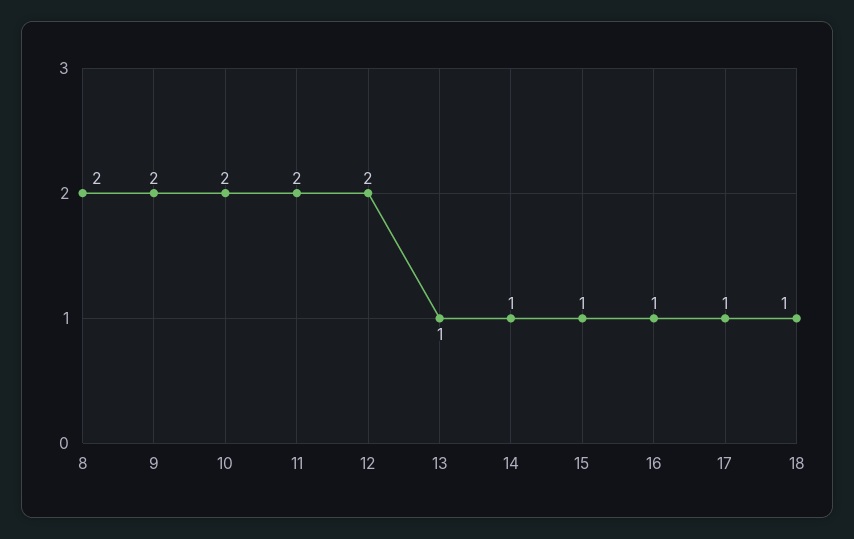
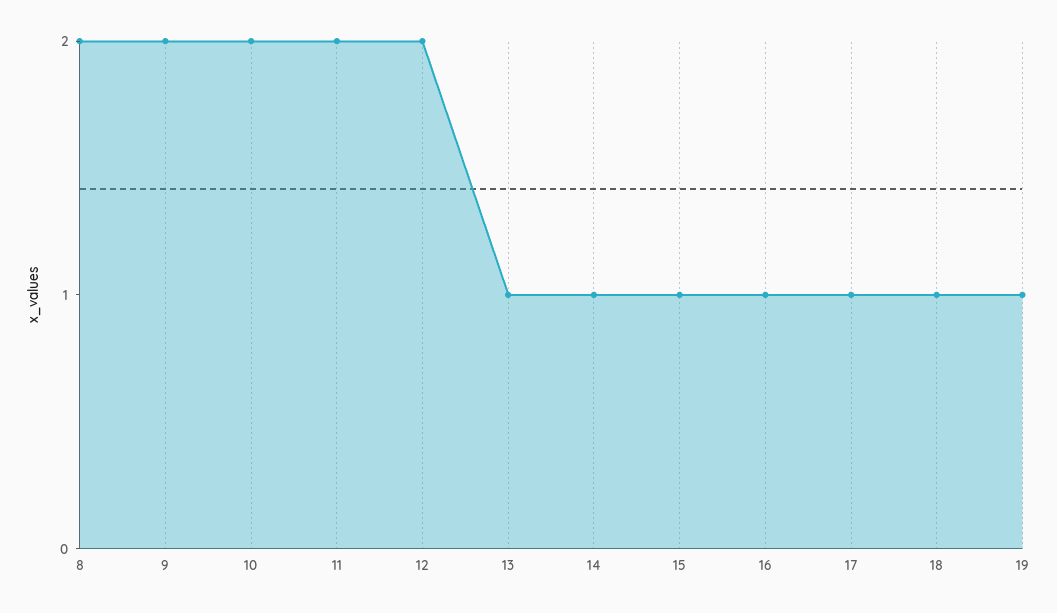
  {
    "8": 2,
    "9": 2,
    "10": 2,
    "11": 2,
    "12": 2,
    "13": 1,
    "14": 1,
    "15": 1,
    "16": 1,
    "17": 1,
-   "18": 1
+   "18": 1,
+   "19": 1
  }

